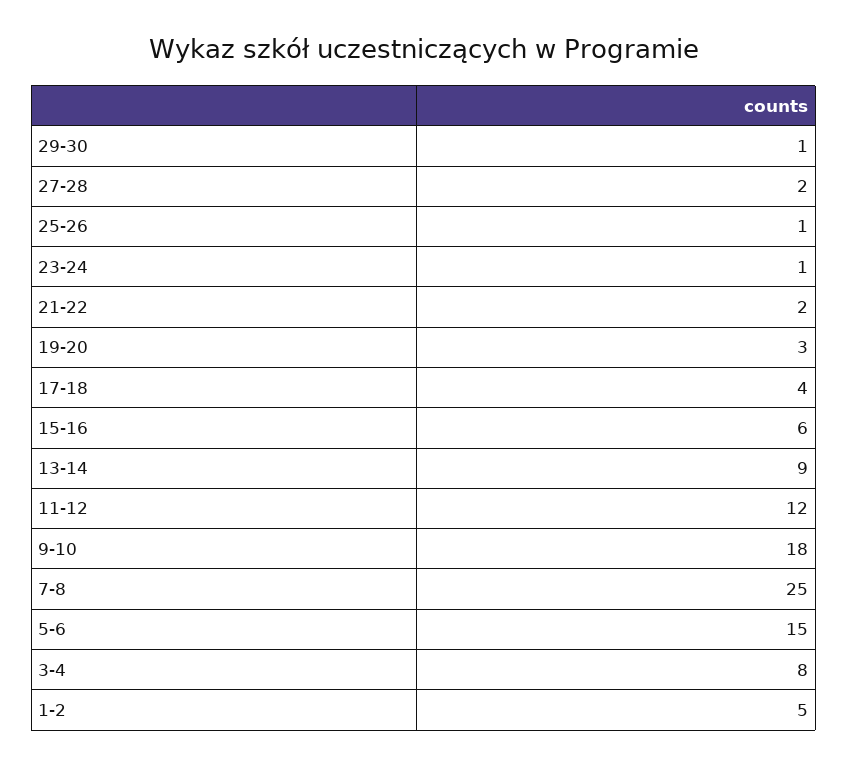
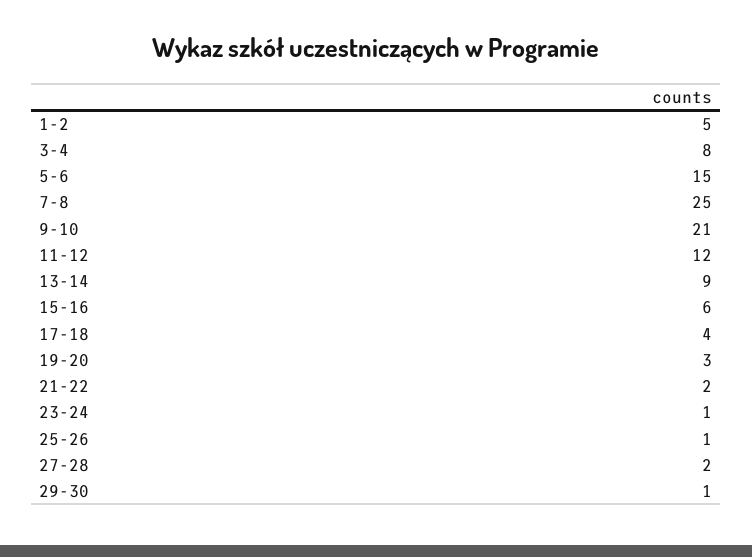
  {
    "29-30": 1,
    "27-28": 2,
    "25-26": 1,
    "23-24": 1,
    "21-22": 2,
    "19-20": 3,
    "17-18": 4,
    "15-16": 6,
    "13-14": 9,
    "11-12": 12,
-   "9-10": 18,
+   "9-10": 21,
    "7-8": 25,
    "5-6": 15,
    "3-4": 8,
    "1-2": 5
  }

